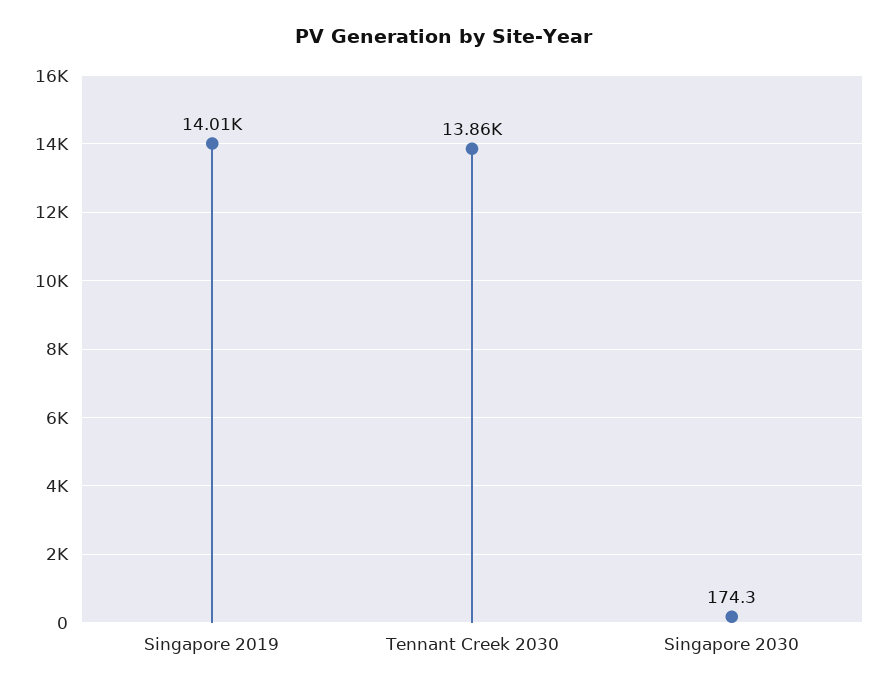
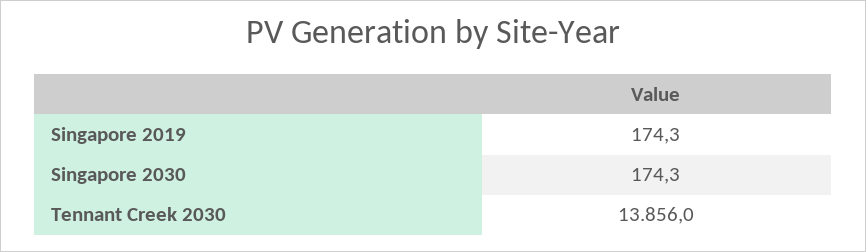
  {
-   "Singapore 2019": 14010,
+   "Singapore 2019": 174.3,
    "Tennant Creek 2030": 13856,
    "Singapore 2030": 174.3
  }

